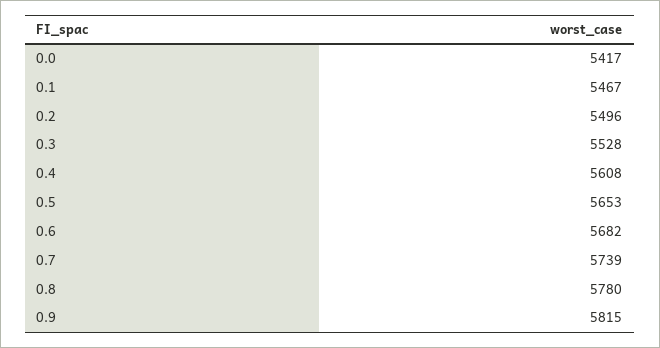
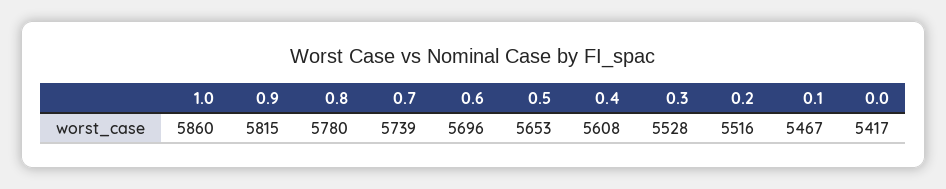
  {
    "0.0": 5417,
    "0.1": 5467,
-   "0.2": 5496,
+   "0.2": 5516,
    "0.3": 5528,
    "0.4": 5608,
    "0.5": 5653,
-   "0.6": 5682,
+   "0.6": 5696,
    "0.7": 5739,
    "0.8": 5780,
-   "0.9": 5815
+   "0.9": 5815,
+   "1.0": 5860
  }

